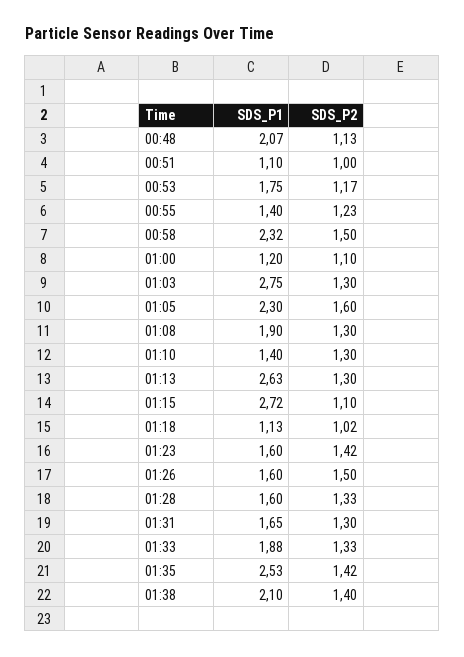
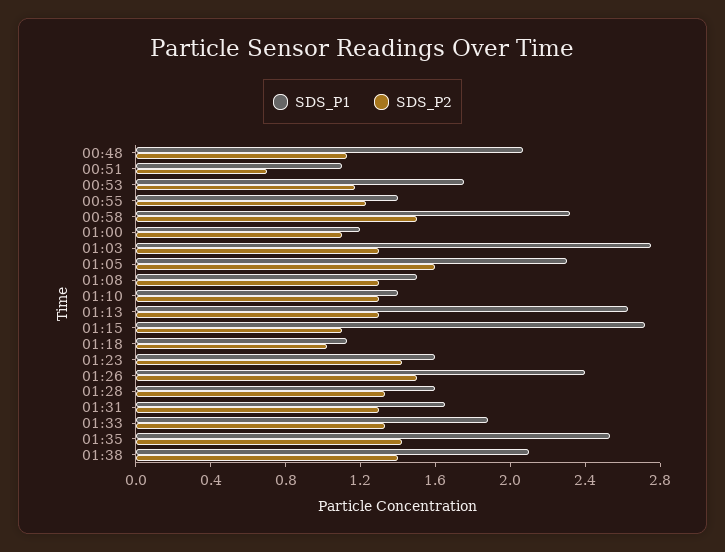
  {
    "SDS_P1": {
      "00:48": 2.07,
      "00:51": 1.1,
      "00:53": 1.75,
      "00:55": 1.4,
      "00:58": 2.32,
      "01:00": 1.2,
      "01:03": 2.75,
      "01:05": 2.3,
-     "01:08": 1.9,
+     "01:08": 1.5,
      "01:10": 1.4,
      "01:13": 2.63,
      "01:15": 2.72,
      "01:18": 1.13,
      "01:23": 1.6,
-     "01:26": 1.6,
+     "01:26": 2.4,
      "01:28": 1.6,
      "01:31": 1.65,
      "01:33": 1.88,
      "01:35": 2.53,
      "01:38": 2.1
    },
    "SDS_P2": {
      "00:48": 1.13,
-     "00:51": 1,
+     "00:51": 0.7,
      "00:53": 1.17,
      "00:55": 1.23,
      "00:58": 1.5,
      "01:00": 1.1,
      "01:03": 1.3,
      "01:05": 1.6,
      "01:08": 1.3,
      "01:10": 1.3,
      "01:13": 1.3,
      "01:15": 1.1,
      "01:18": 1.02,
      "01:23": 1.42,
      "01:26": 1.5,
      "01:28": 1.33,
      "01:31": 1.3,
      "01:33": 1.33,
      "01:35": 1.42,
      "01:38": 1.4
    }
  }

